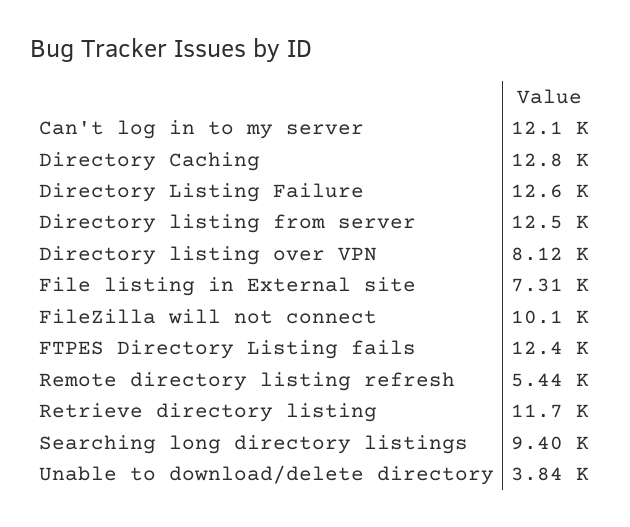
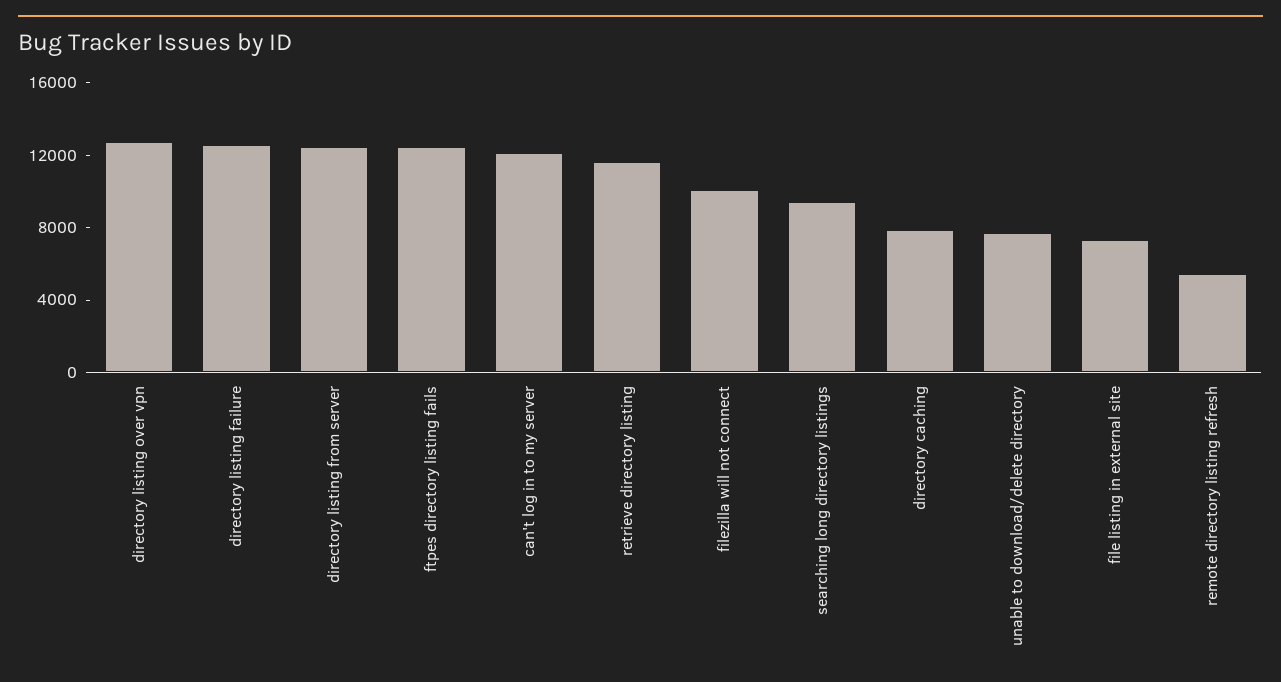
  {
    "Can't log in to my server": 12100,
-   "Directory Caching": 12800,
+   "Directory Caching": 8000,
    "Directory Listing Failure": 12600,
    "Directory listing from server": 12500,
-   "Directory listing over VPN": 8120,
+   "Directory listing over VPN": 13000,
    "File listing in External site": 7310,
    "FileZilla will not connect": 10100,
    "FTPES Directory Listing fails": 12400,
    "Remote directory listing refresh": 5440,
    "Retrieve directory listing": 11700,
    "Searching long directory listings": 9400,
-   "Unable to download/delete directory": 3840
+   "Unable to download/delete directory": 8000
  }

